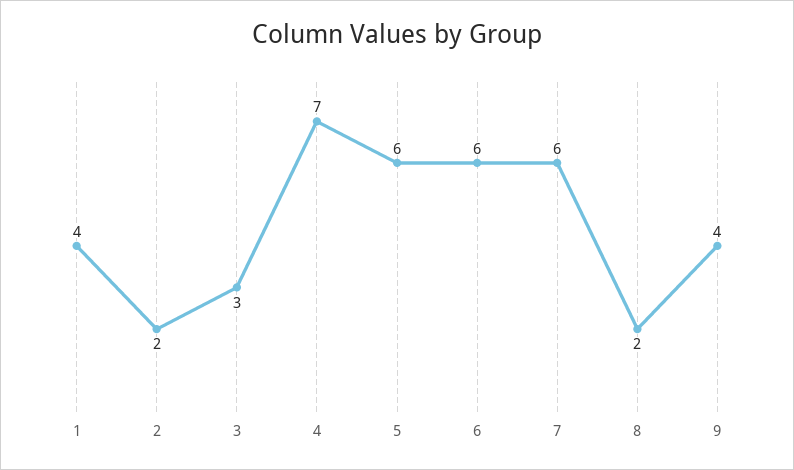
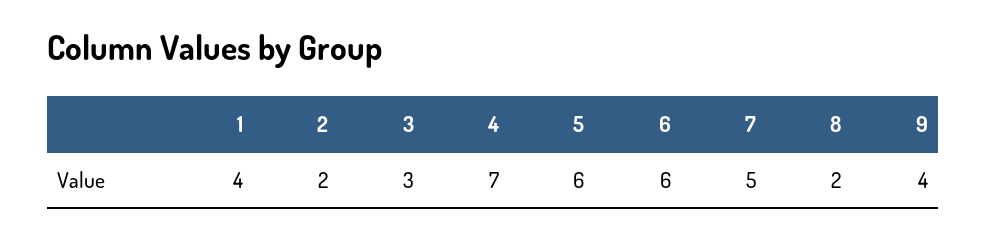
  {
    "1": 4,
    "2": 2,
    "3": 3,
    "4": 7,
    "5": 6,
    "6": 6,
-   "7": 6,
+   "7": 5,
    "8": 2,
    "9": 4
  }

